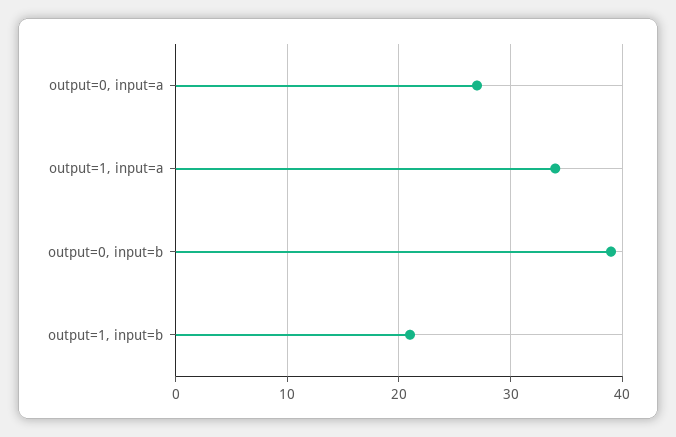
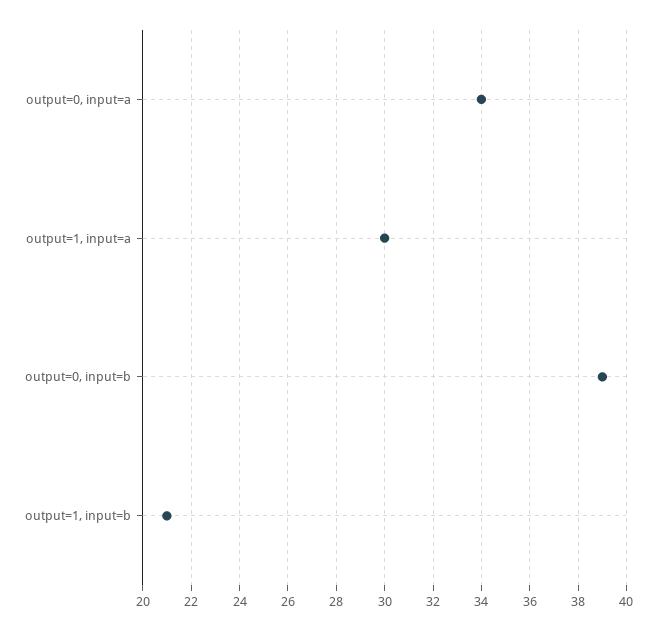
  {
-   "output=0, input=a": 27,
+   "output=0, input=a": 34,
-   "output=1, input=a": 34,
+   "output=1, input=a": 30,
    "output=0, input=b": 39,
    "output=1, input=b": 21
  }

